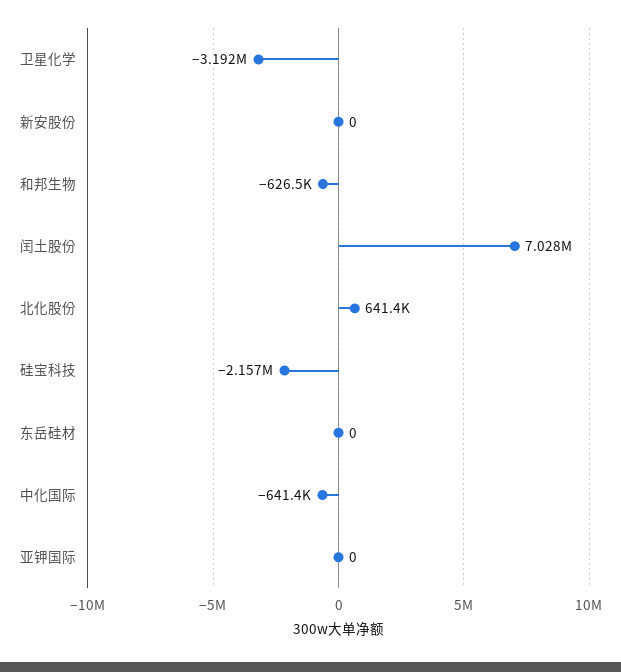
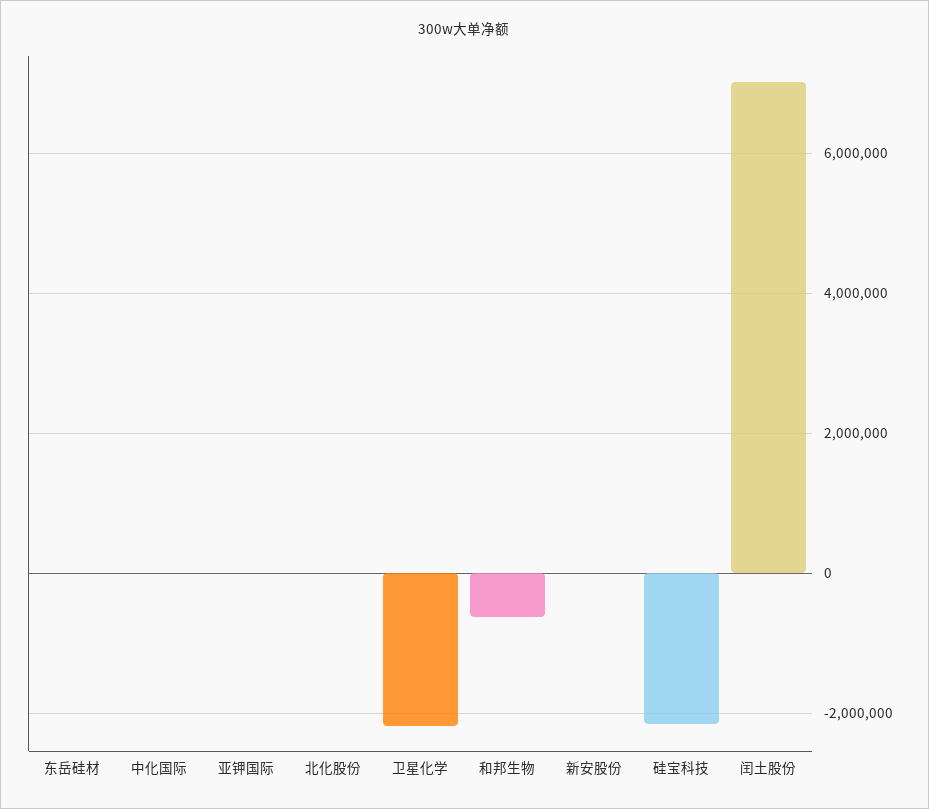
  {
-   "卫星化学": -3192000,
+   "卫星化学": -2200000,
    "新安股份": 0,
    "和邦生物": -626500,
    "闰土股份": 7028000,
-   "北化股份": 641400,
+   "北化股份": 0,
    "硅宝科技": -2157000,
    "东岳硅材": 0,
-   "中化国际": -641400,
+   "中化国际": 0,
    "亚钾国际": 0
  }

